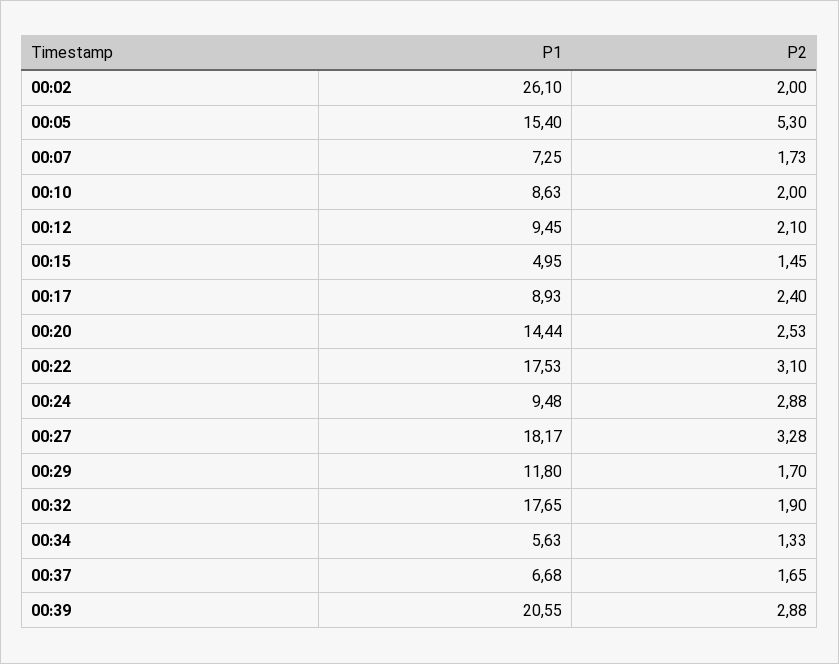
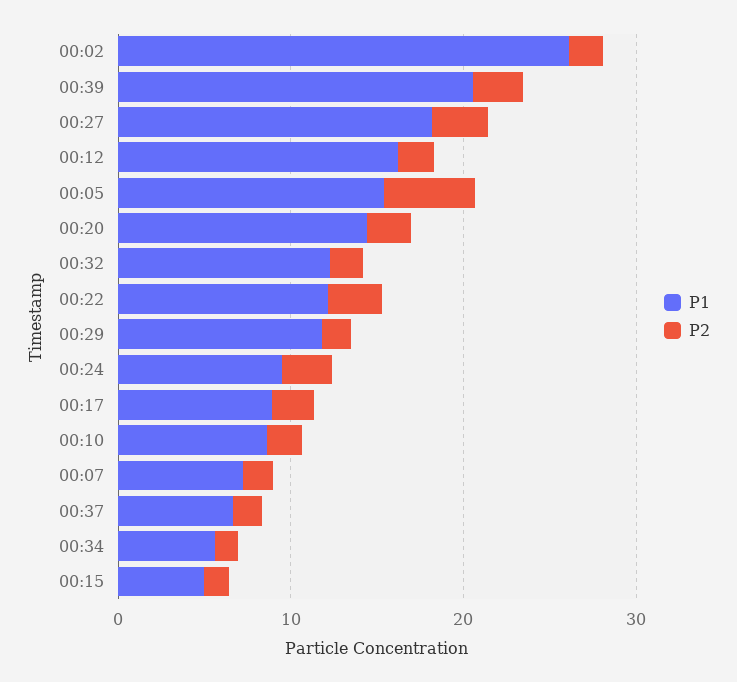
  {
    "P1": {
      "00:02": 26.1,
      "00:05": 15.4,
      "00:07": 7.25,
      "00:10": 8.63,
-     "00:12": 9.45,
+     "00:12": 16,
      "00:15": 4.95,
      "00:17": 8.93,
      "00:20": 14.44,
-     "00:22": 17.53,
+     "00:22": 12,
      "00:24": 9.48,
      "00:27": 18.17,
      "00:29": 11.8,
-     "00:32": 17.65,
+     "00:32": 12,
      "00:34": 5.63,
      "00:37": 6.68,
      "00:39": 20.55
    },
    "P2": {
      "00:02": 2,
      "00:05": 5.3,
      "00:07": 1.73,
      "00:10": 2,
      "00:12": 2.1,
      "00:15": 1.45,
      "00:17": 2.4,
      "00:20": 2.53,
      "00:22": 3.1,
      "00:24": 2.88,
      "00:27": 3.28,
      "00:29": 1.7,
      "00:32": 1.9,
      "00:34": 1.33,
      "00:37": 1.65,
      "00:39": 2.88
    }
  }

